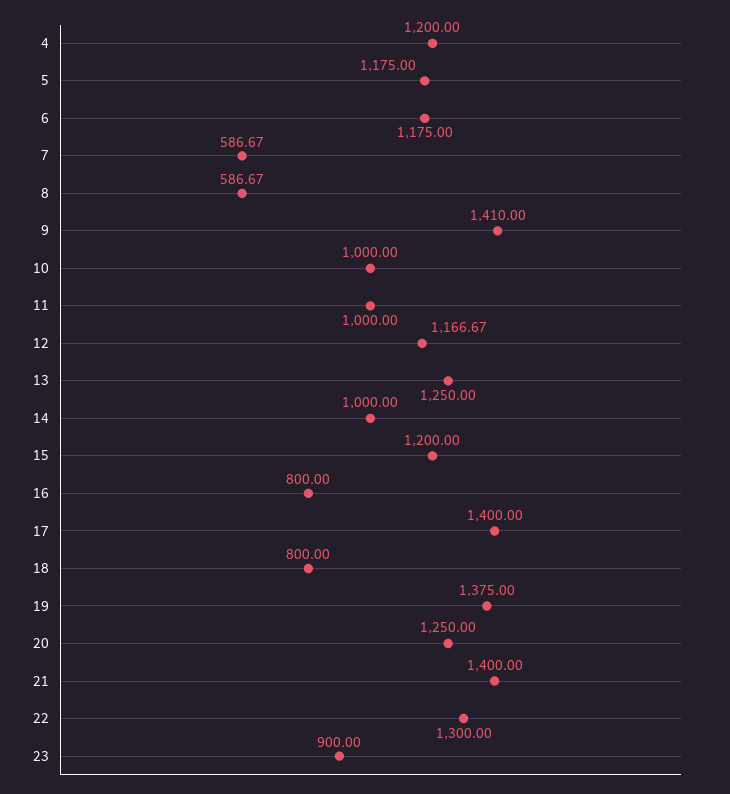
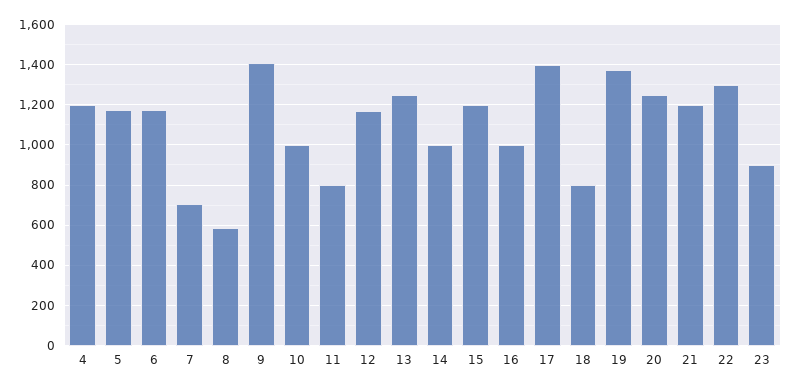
  {
    "4": 1200,
    "5": 1175,
    "6": 1175,
-   "7": 586.67,
+   "7": 700,
    "8": 586.67,
    "9": 1410,
    "10": 1000,
-   "11": 1000,
+   "11": 800,
    "12": 1166.67,
    "13": 1250,
    "14": 1000,
    "15": 1200,
-   "16": 800,
+   "16": 1000,
    "17": 1400,
    "18": 800,
    "19": 1375,
    "20": 1250,
-   "21": 1400,
+   "21": 1200,
    "22": 1300,
    "23": 900
  }

